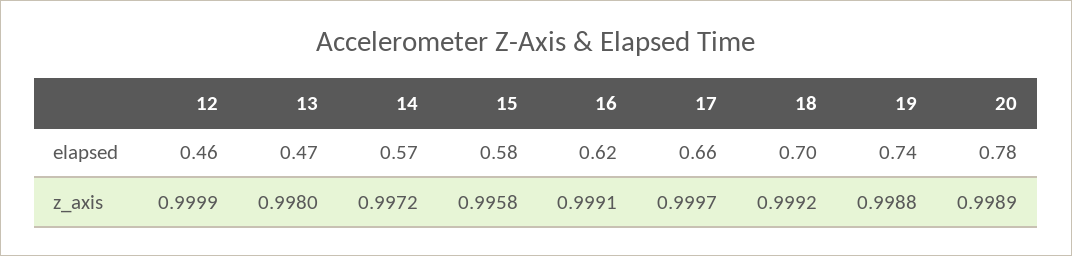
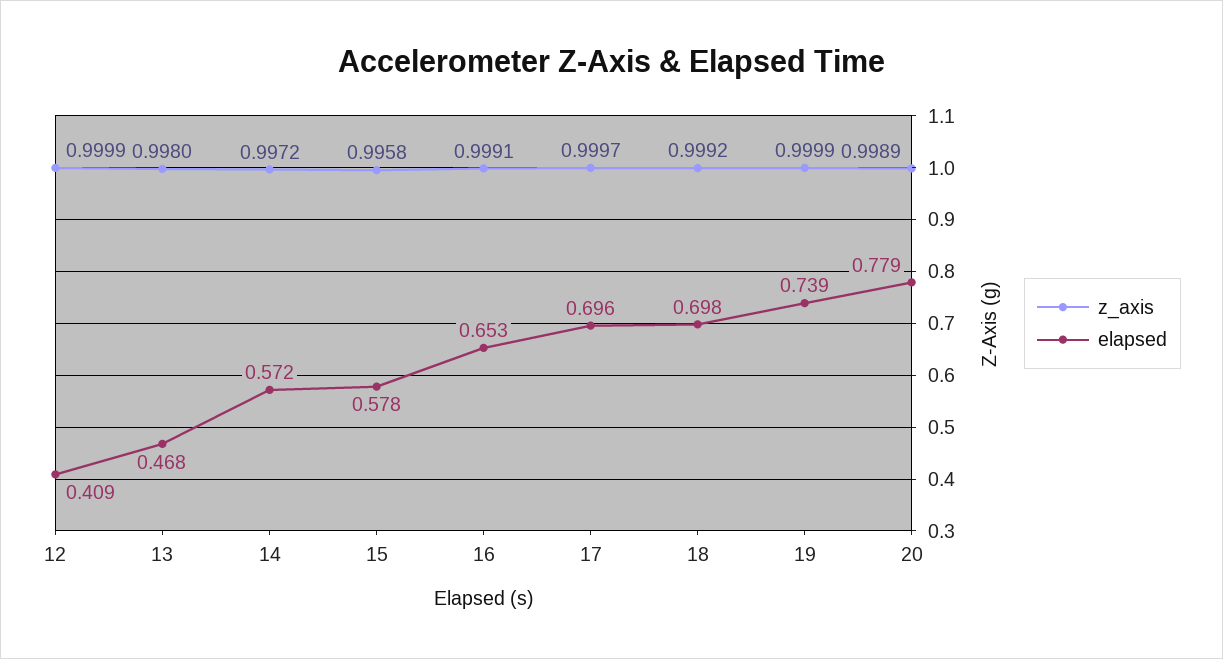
  {
    "elapsed": {
-     "12": 0.46,
+     "12": 0.409,
      "13": 0.468,
      "14": 0.572,
      "15": 0.578,
-     "16": 0.62,
+     "16": 0.653,
-     "17": 0.66,
+     "17": 0.696,
      "18": 0.698,
      "19": 0.739,
      "20": 0.779
    },
    "z_axis": {
      "12": 0.9999,
      "13": 0.998,
      "14": 0.9972,
      "15": 0.9958,
      "16": 0.9991,
      "17": 0.9997,
      "18": 0.9992,
-     "19": 0.9988,
+     "19": 0.9999,
      "20": 0.9989
    }
  }

